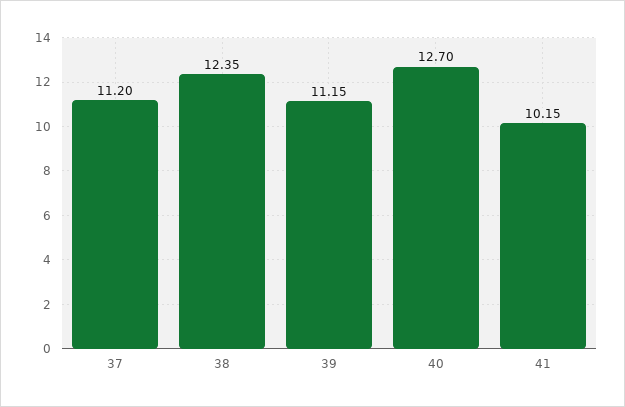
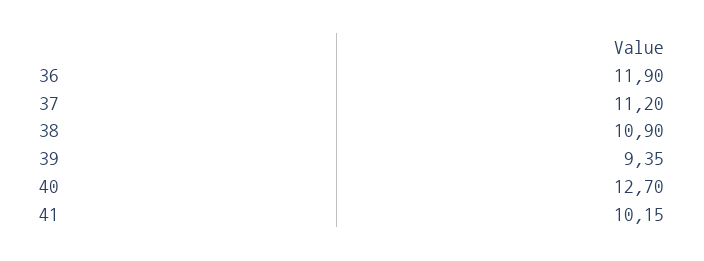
  {
    "37": 11.2,
-   "38": 12.35,
+   "38": 10.9,
-   "39": 11.15,
+   "39": 9.35,
    "40": 12.7,
-   "41": 10.15
+   "41": 10.15,
+   "36": 11.9
  }

